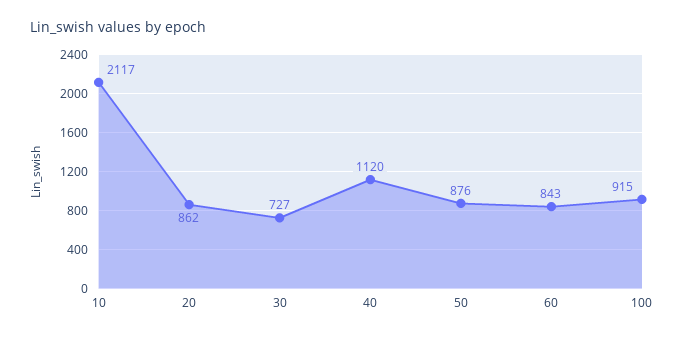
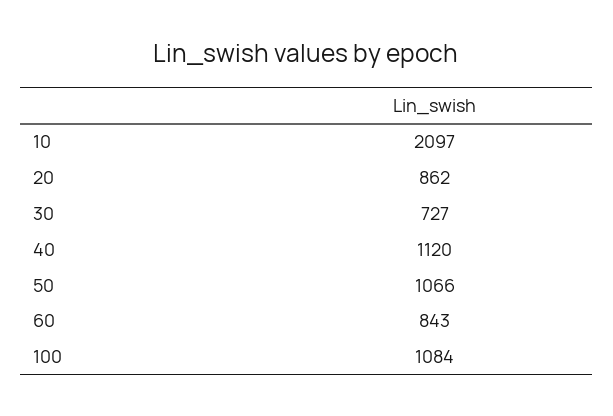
  {
-   "10": 2117,
+   "10": 2097,
    "20": 862,
    "30": 727,
    "40": 1120,
-   "50": 876,
+   "50": 1066,
    "60": 843,
-   "100": 915
+   "100": 1084
  }

